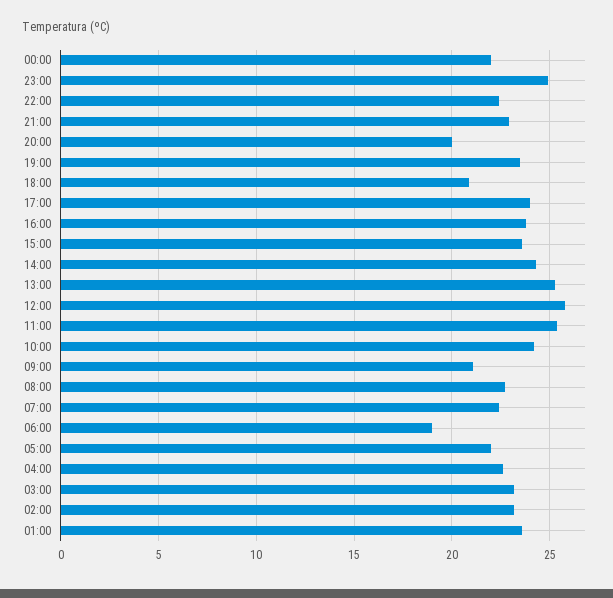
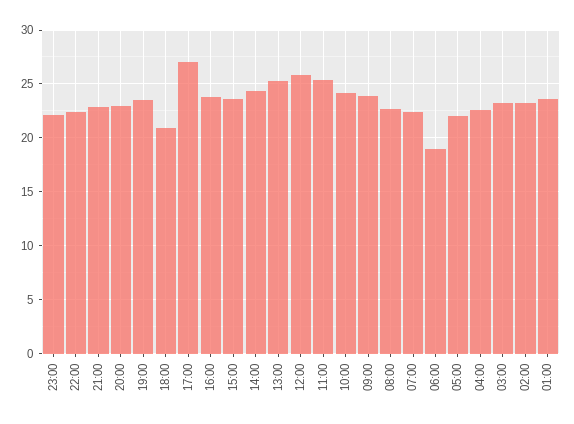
  {
-   "00:00": 22,
-   "23:00": 25,
+   "23:00": 22,
    "22:00": 22.5,
    "21:00": 23,
-   "20:00": 20,
+   "20:00": 23,
    "19:00": 23.5,
    "18:00": 21,
-   "17:00": 24,
+   "17:00": 27,
    "16:00": 24,
    "15:00": 23.5,
    "14:00": 24.5,
    "13:00": 25.5,
    "12:00": 26,
    "11:00": 25.5,
    "10:00": 24,
-   "09:00": 21,
+   "09:00": 24,
    "08:00": 22.5,
    "07:00": 22.5,
    "06:00": 19,
    "05:00": 22,
    "04:00": 22.5,
    "03:00": 23,
    "02:00": 23,
    "01:00": 23.5
  }

